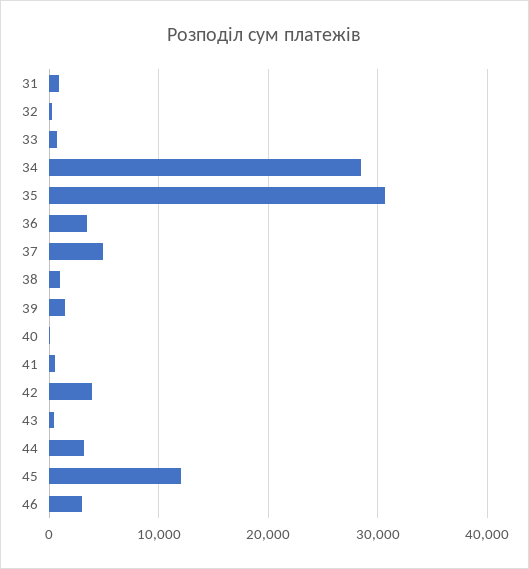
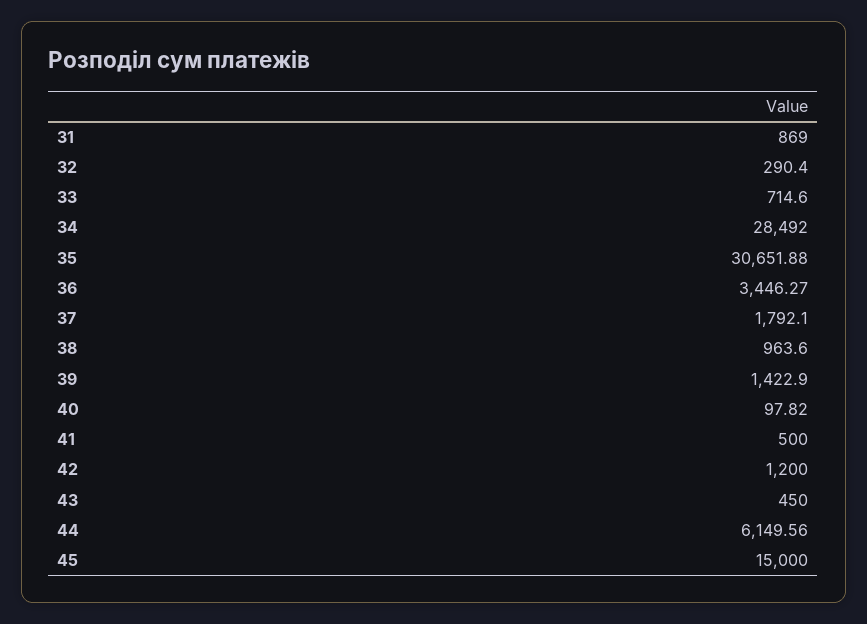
  {
    "31": 869,
    "32": 290.4,
    "33": 714.6,
    "34": 28492,
    "35": 30651.88,
    "36": 3446.27,
-   "37": 5000,
+   "37": 1792.1,
    "38": 963.6,
    "39": 1422.9,
    "40": 97.82,
    "41": 500,
-   "42": 4000,
+   "42": 1200,
    "43": 450,
-   "44": 3000,
+   "44": 6149.56,
-   "45": 12000,
+   "45": 15000
-   "46": 3000
  }

